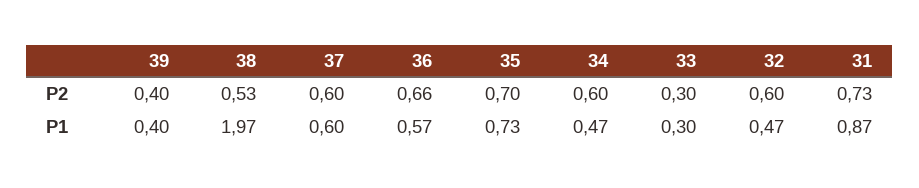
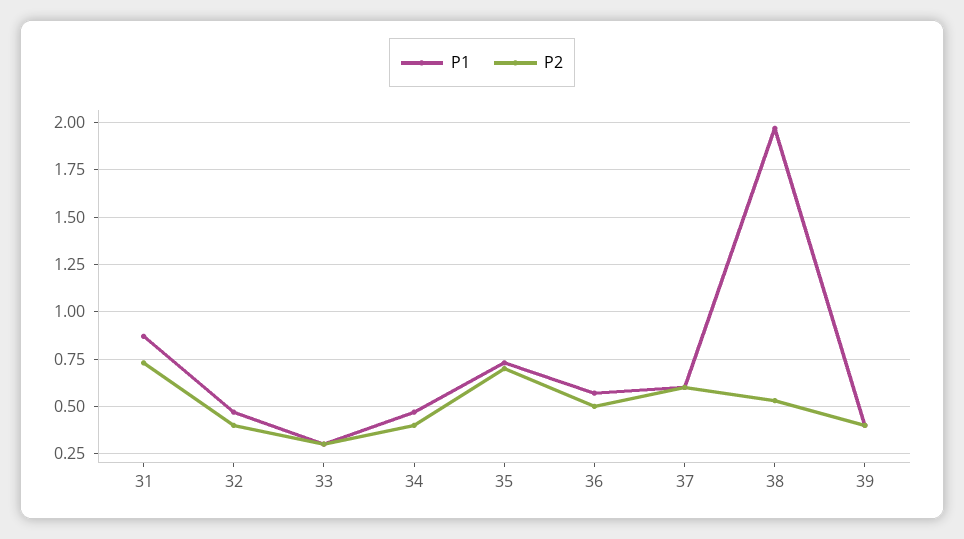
  {
    "P2": {
      "39": 0.4,
      "38": 0.53,
      "37": 0.6,
-     "36": 0.66,
+     "36": 0.5,
      "35": 0.7,
-     "34": 0.6,
+     "34": 0.4,
      "33": 0.3,
-     "32": 0.6,
+     "32": 0.4,
      "31": 0.73
    },
    "P1": {
      "39": 0.4,
      "38": 1.97,
      "37": 0.6,
      "36": 0.57,
      "35": 0.73,
      "34": 0.47,
      "33": 0.3,
      "32": 0.47,
      "31": 0.87
    }
  }

